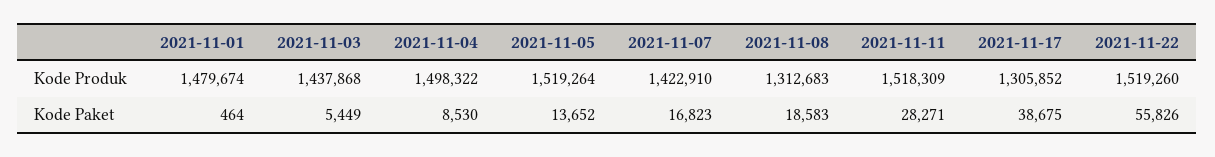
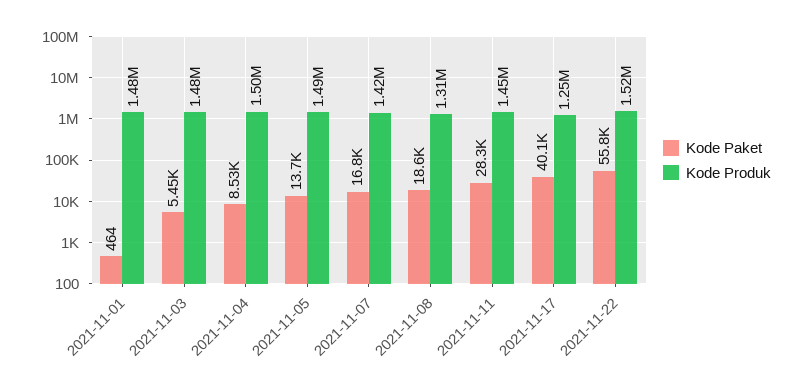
  {
    "Kode Produk": {
      "2021-11-01": 1479674,
-     "2021-11-03": 1437868,
+     "2021-11-03": 1480000,
      "2021-11-04": 1498322,
-     "2021-11-05": 1519264,
+     "2021-11-05": 1490000,
      "2021-11-07": 1422910,
      "2021-11-08": 1312683,
-     "2021-11-11": 1518309,
+     "2021-11-11": 1450000,
-     "2021-11-17": 1305852,
+     "2021-11-17": 1250000,
      "2021-11-22": 1519260
    },
    "Kode Paket": {
      "2021-11-01": 464,
      "2021-11-03": 5449,
      "2021-11-04": 8530,
      "2021-11-05": 13652,
      "2021-11-07": 16823,
      "2021-11-08": 18583,
      "2021-11-11": 28271,
-     "2021-11-17": 38675,
+     "2021-11-17": 40100,
      "2021-11-22": 55826
    }
  }

